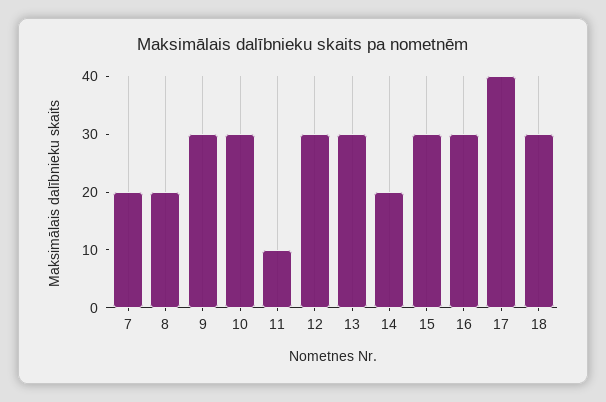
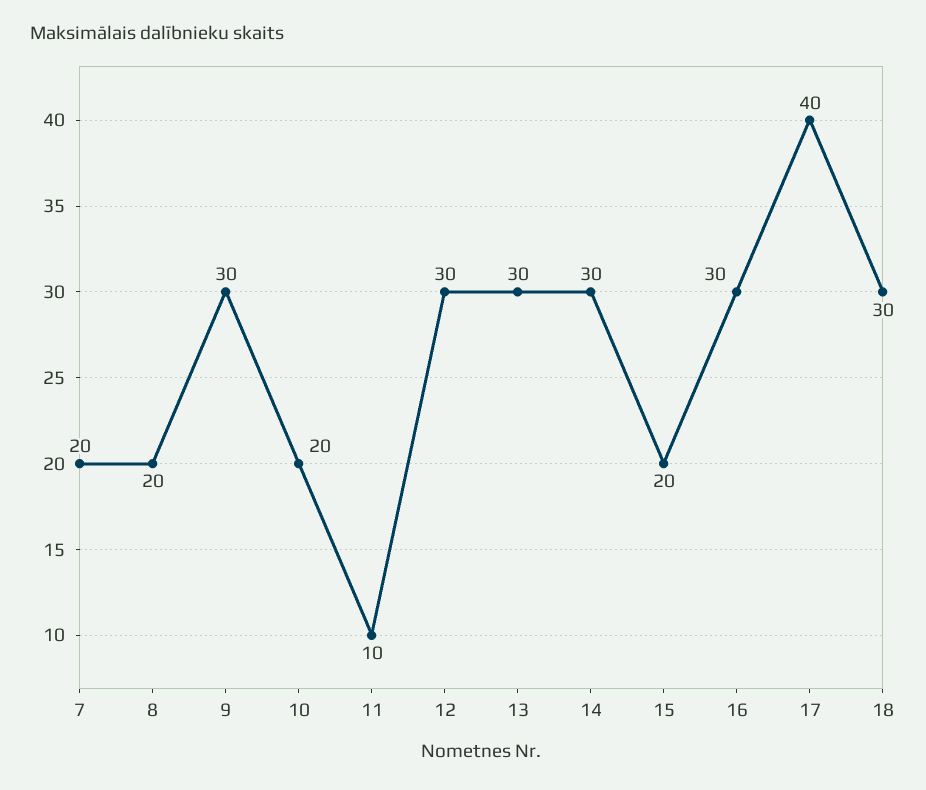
  {
    "7": 20,
    "8": 20,
    "9": 30,
-   "10": 30,
+   "10": 20,
    "11": 10,
    "12": 30,
    "13": 30,
-   "14": 20,
+   "14": 30,
-   "15": 30,
+   "15": 20,
    "16": 30,
    "17": 40,
    "18": 30
  }

